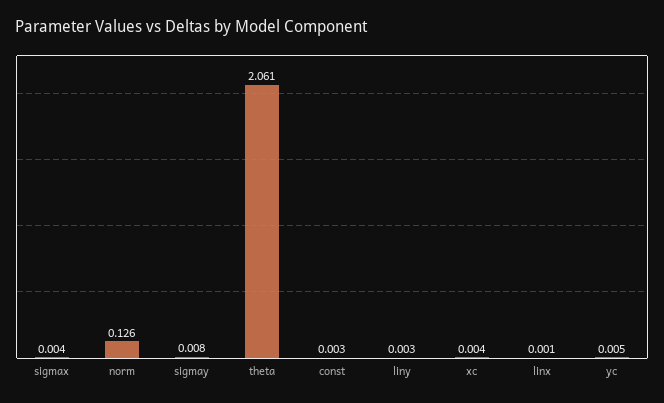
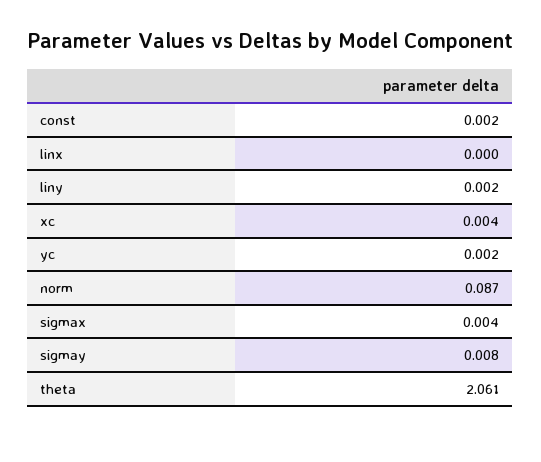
  {
    "sigmax": 0.004,
-   "norm": 0.126,
+   "norm": 0.087,
    "sigmay": 0.008,
    "theta": 2.061,
-   "const": 0.003,
+   "const": 0.002,
-   "liny": 0.003,
+   "liny": 0.002,
    "xc": 0.004,
-   "linx": 0.001,
+   "linx": 0,
-   "yc": 0.005
+   "yc": 0.002
  }

